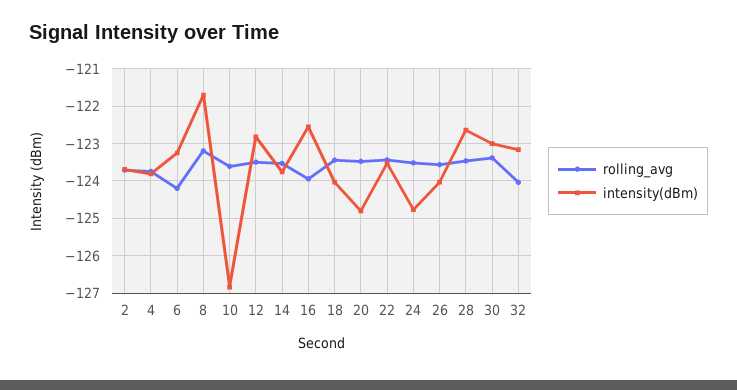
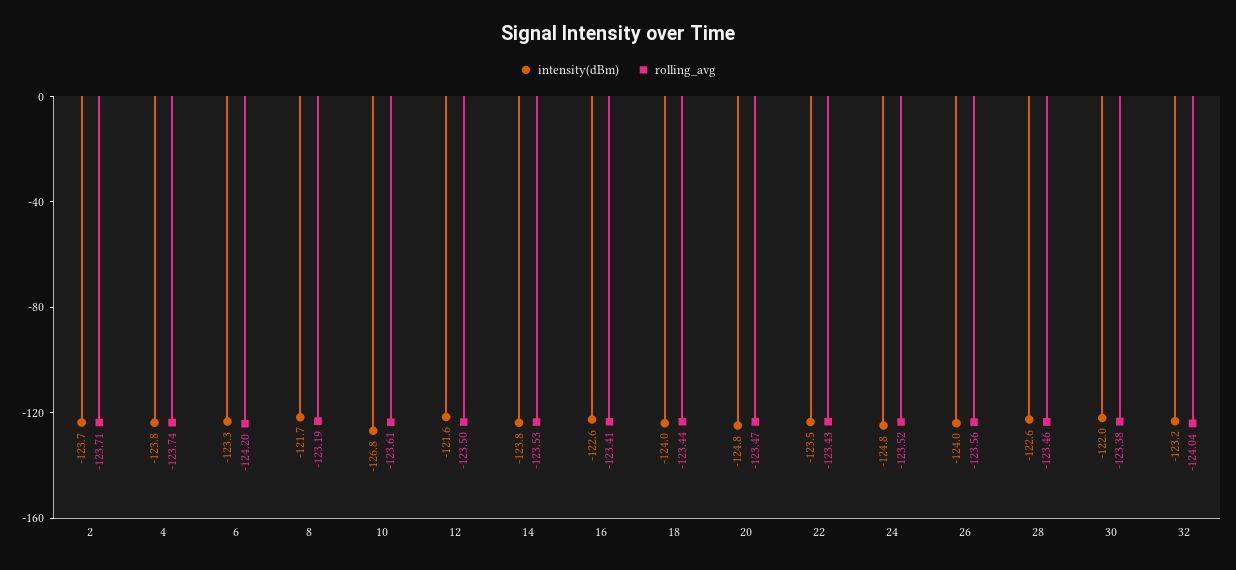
  {
    "rolling_avg": {
      "2": -123.71,
      "4": -123.74,
      "6": -124.2,
      "8": -123.19,
      "10": -123.61,
      "12": -123.5,
      "14": -123.53,
-     "16": -124,
+     "16": -123.41,
      "18": -123.44,
      "20": -123.47,
      "22": -123.43,
      "24": -123.52,
      "26": -123.56,
      "28": -123.46,
      "30": -123.38,
      "32": -124.04
    },
    "intensity(dBm)": {
      "2": -123.7,
      "4": -123.8,
      "6": -123.3,
      "8": -121.7,
      "10": -126.8,
-     "12": -122.8,
+     "12": -121.6,
      "14": -123.8,
      "16": -122.6,
      "18": -124,
      "20": -124.8,
      "22": -123.5,
      "24": -124.8,
      "26": -124,
      "28": -122.6,
-     "30": -123,
+     "30": -122,
      "32": -123.2
    }
  }

